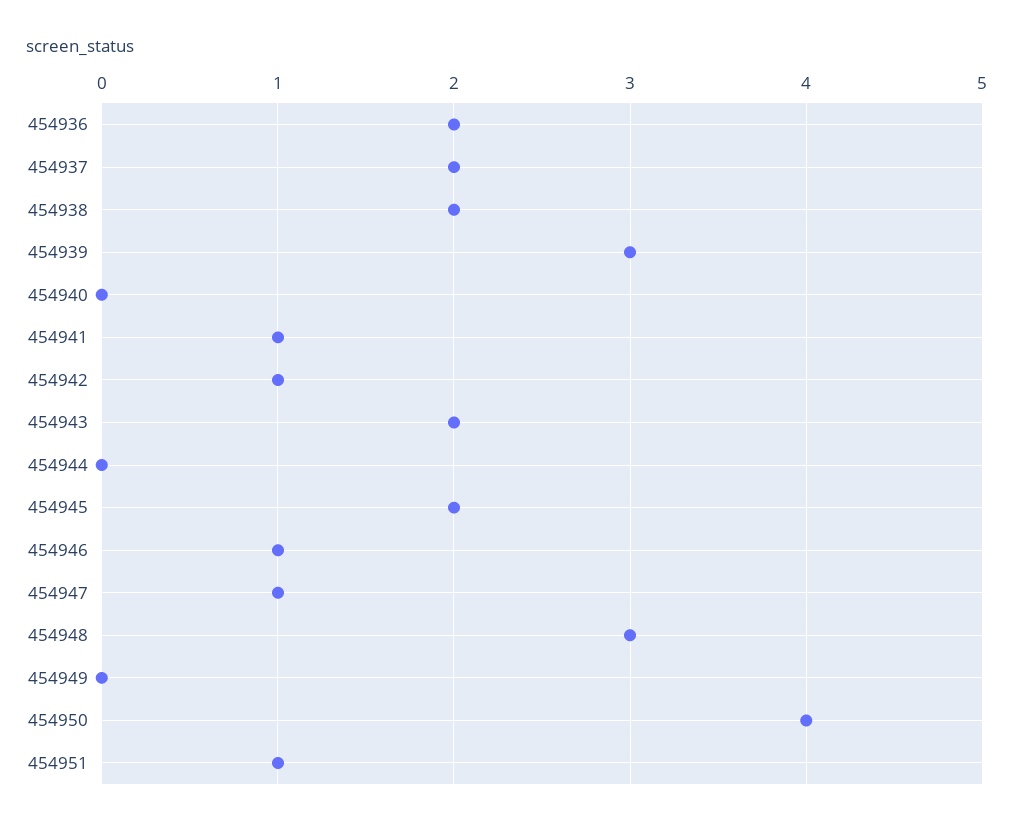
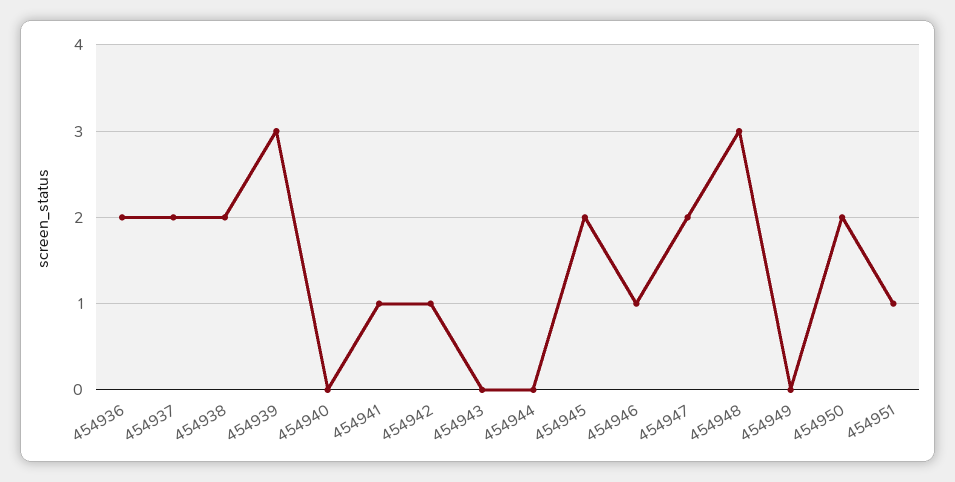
  {
    "454936": 2,
    "454937": 2,
    "454938": 2,
    "454939": 3,
    "454940": 0,
    "454941": 1,
    "454942": 1,
-   "454943": 2,
+   "454943": 0,
    "454944": 0,
    "454945": 2,
    "454946": 1,
-   "454947": 1,
+   "454947": 2,
    "454948": 3,
    "454949": 0,
-   "454950": 4,
+   "454950": 2,
    "454951": 1
  }

